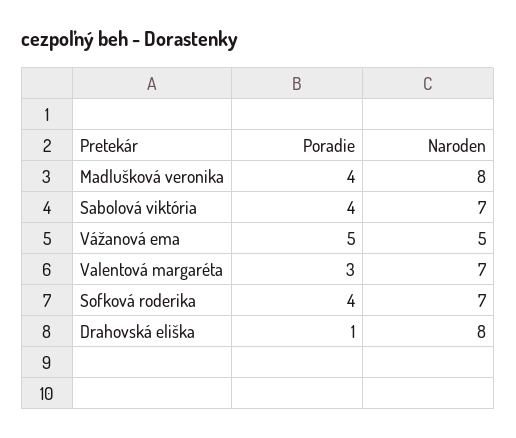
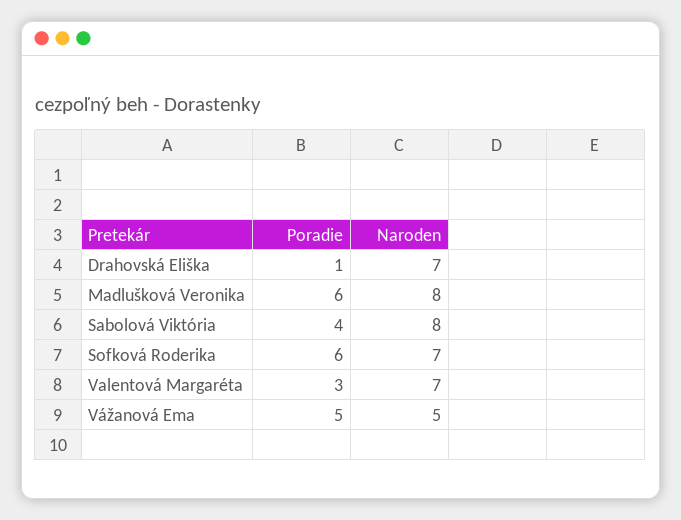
  {
    "Poradie": {
-     "Madlušková veronika": 4,
+     "Madlušková veronika": 6,
      "Sabolová viktória": 4,
      "Vážanová ema": 5,
      "Valentová margaréta": 3,
-     "Sofková roderika": 4,
+     "Sofková roderika": 6,
      "Drahovská eliška": 1
    },
    "Naroden": {
      "Madlušková veronika": 8,
-     "Sabolová viktória": 7,
+     "Sabolová viktória": 8,
      "Vážanová ema": 5,
      "Valentová margaréta": 7,
      "Sofková roderika": 7,
-     "Drahovská eliška": 8
+     "Drahovská eliška": 7
    }
  }

